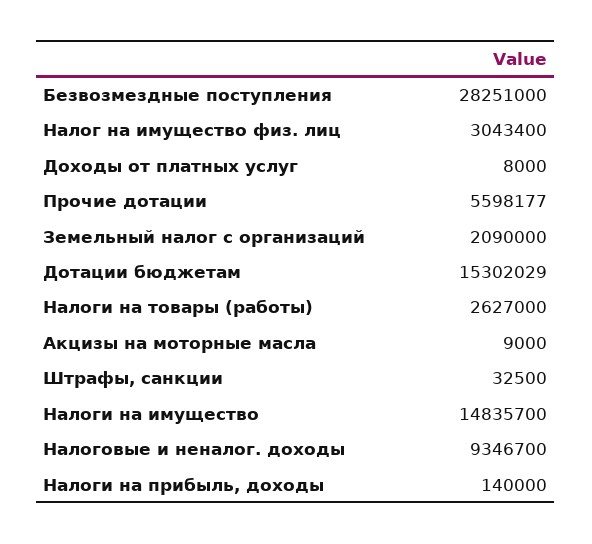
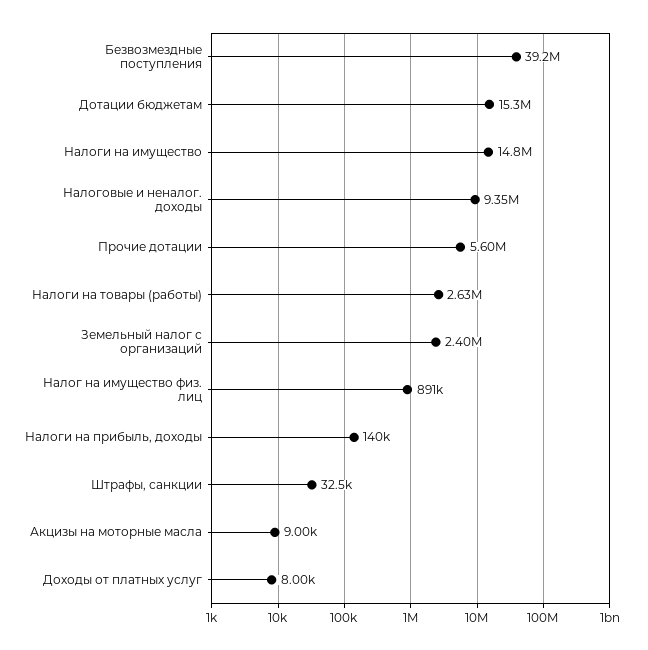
  {
-   "Безвозмездные поступления": 28251000,
+   "Безвозмездные поступления": 39200000,
-   "Налог на имущество физ. лиц": 3043400,
+   "Налог на имущество физ. лиц": 891000,
    "Доходы от платных услуг": 8000,
    "Прочие дотации": 5598177,
-   "Земельный налог с организаций": 2090000,
+   "Земельный налог с организаций": 2400000,
    "Дотации бюджетам": 15302029,
    "Налоги на товары (работы)": 2627000,
    "Акцизы на моторные масла": 9000,
    "Штрафы, санкции": 32500,
    "Налоги на имущество": 14835700,
    "Налоговые и неналог. доходы": 9346700,
    "Налоги на прибыль, доходы": 140000
  }

